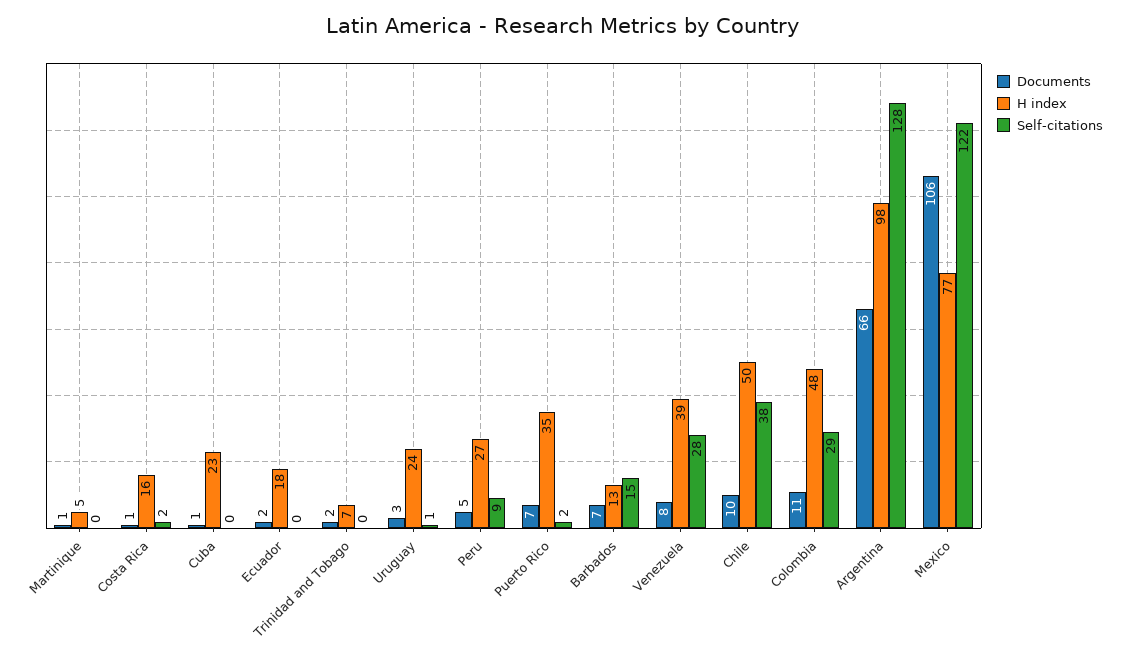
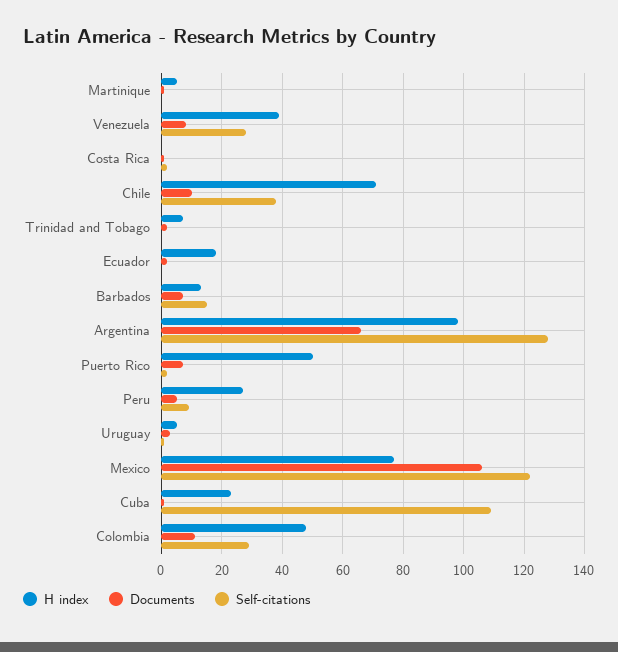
  {
    "Documents": {
      "Martinique": 1,
      "Costa Rica": 1,
      "Cuba": 1,
      "Ecuador": 2,
      "Trinidad and Tobago": 2,
      "Uruguay": 3,
      "Peru": 5,
      "Puerto Rico": 7,
      "Barbados": 7,
      "Venezuela": 8,
      "Chile": 10,
      "Colombia": 11,
      "Argentina": 66,
      "Mexico": 106
    },
    "H index": {
      "Martinique": 5,
-     "Costa Rica": 16,
+     "Costa Rica": 0,
      "Cuba": 23,
      "Ecuador": 18,
      "Trinidad and Tobago": 7,
-     "Uruguay": 24,
+     "Uruguay": 5,
      "Peru": 27,
-     "Puerto Rico": 35,
+     "Puerto Rico": 50,
      "Barbados": 13,
      "Venezuela": 39,
-     "Chile": 50,
+     "Chile": 70,
      "Colombia": 48,
      "Argentina": 98,
      "Mexico": 77
    },
    "Self-citations": {
      "Martinique": 0,
      "Costa Rica": 2,
-     "Cuba": 0,
+     "Cuba": 110,
      "Ecuador": 0,
      "Trinidad and Tobago": 0,
      "Uruguay": 1,
      "Peru": 9,
      "Puerto Rico": 2,
      "Barbados": 15,
      "Venezuela": 28,
      "Chile": 38,
      "Colombia": 29,
      "Argentina": 128,
      "Mexico": 122
    }
  }

